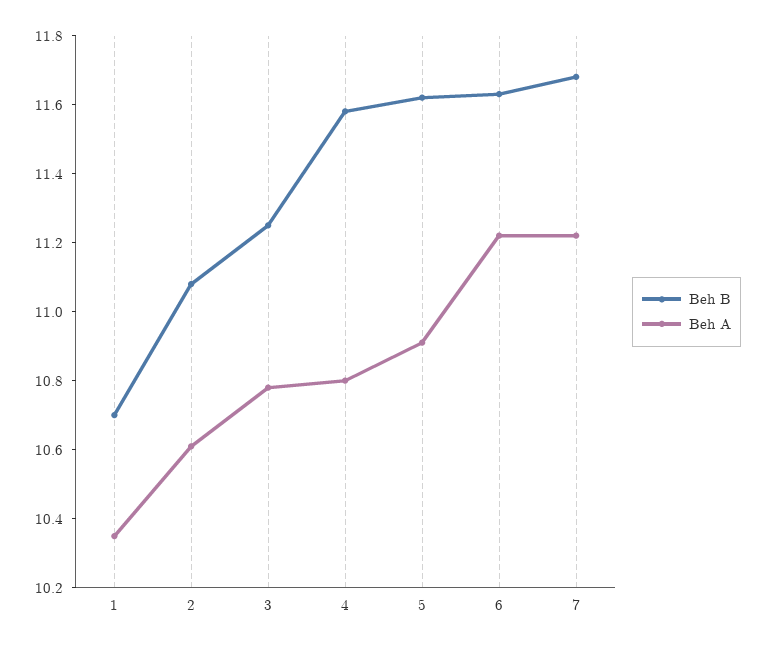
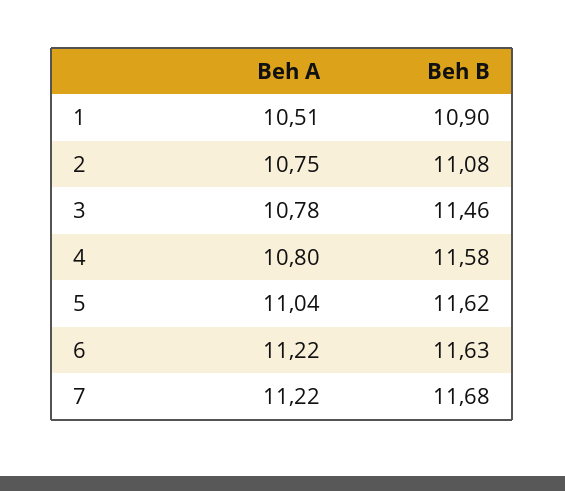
  {
    "Beh B": {
-     "1": 10.7,
+     "1": 10.9,
      "2": 11.08,
-     "3": 11.25,
+     "3": 11.46,
      "4": 11.58,
      "5": 11.62,
      "6": 11.63,
      "7": 11.68
    },
    "Beh A": {
-     "1": 10.35,
+     "1": 10.51,
-     "2": 10.6,
+     "2": 10.75,
      "3": 10.78,
      "4": 10.8,
-     "5": 10.9,
+     "5": 11.04,
      "6": 11.22,
      "7": 11.22
    }
  }

